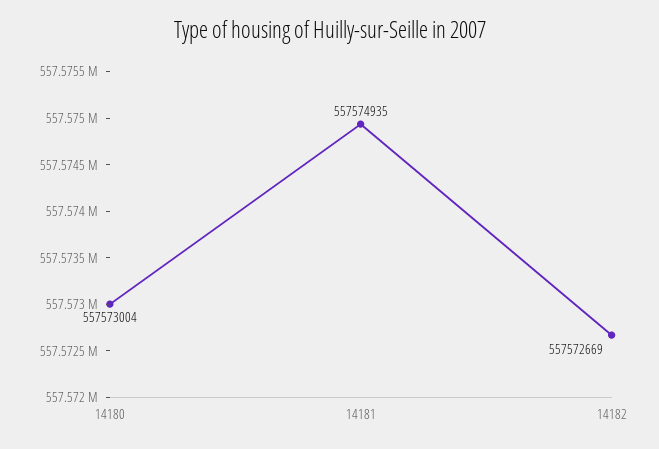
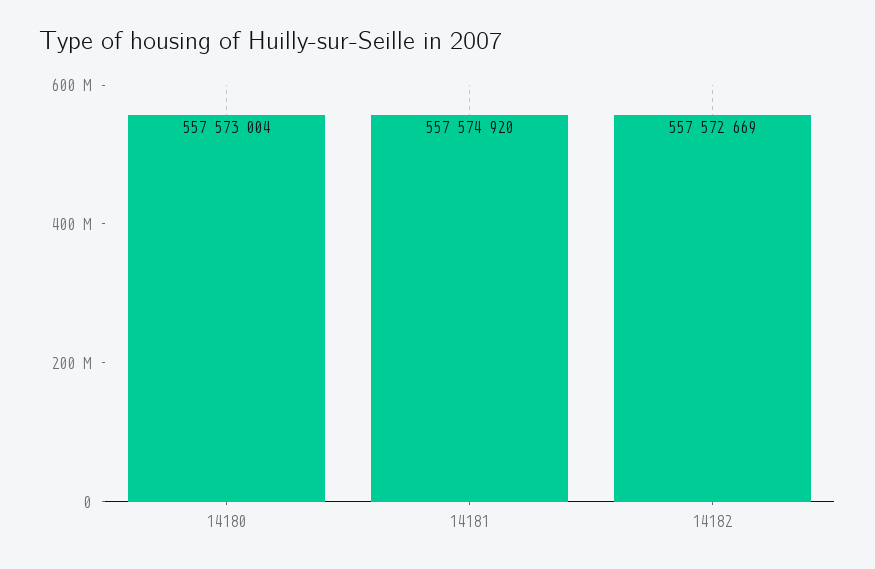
  {
    "14180": 557573004,
-   "14181": 557574935,
+   "14181": 557574920,
    "14182": 557572669
  }

